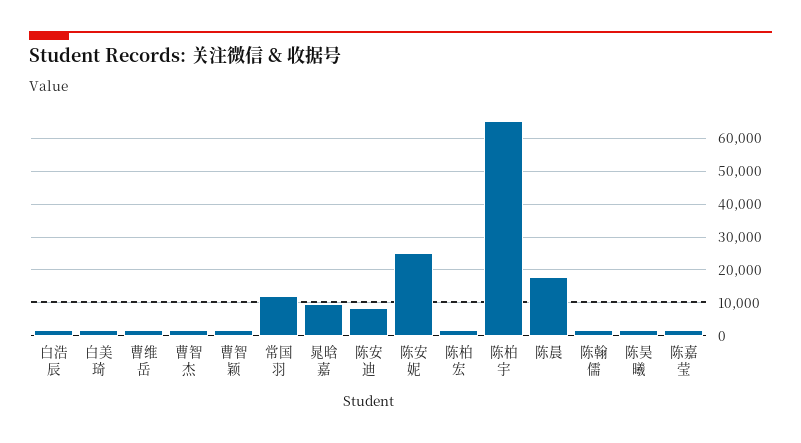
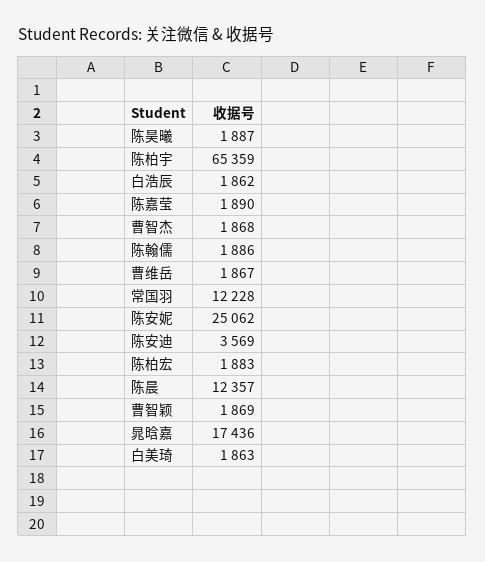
  {
    "白浩辰": 1862,
    "白美琦": 1863,
    "曹维岳": 1867,
    "曹智杰": 1868,
    "曹智颖": 1869,
    "常国羽": 12228,
-   "晁晗嘉": 10000,
+   "晁晗嘉": 17436,
-   "陈安迪": 8000,
+   "陈安迪": 3569,
    "陈安妮": 25062,
    "陈柏宏": 1883,
    "陈柏宇": 65359,
-   "陈晨": 18000,
+   "陈晨": 12357,
    "陈翰儒": 1886,
    "陈昊曦": 1887,
    "陈嘉莹": 1890
  }

